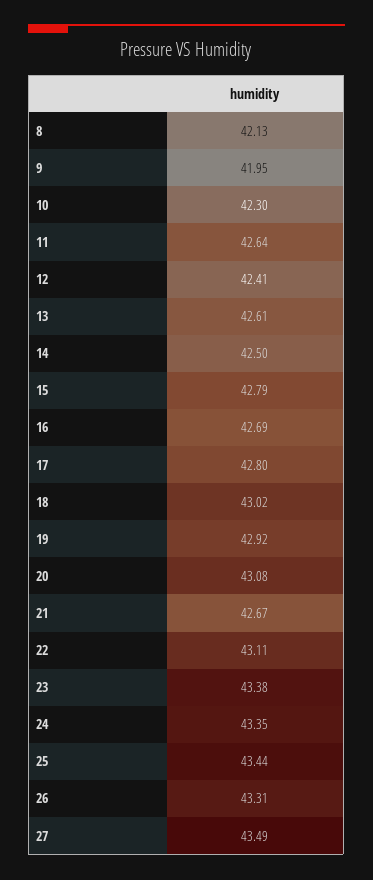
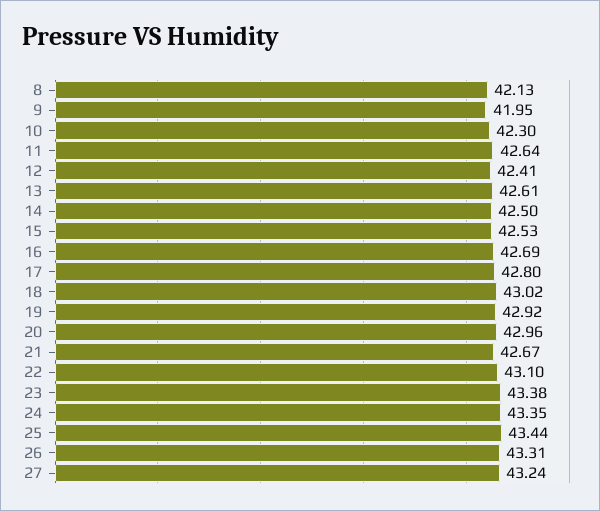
  {
    "8": 42.13,
    "9": 41.95,
    "10": 42.3,
    "11": 42.64,
    "12": 42.41,
    "13": 42.61,
    "14": 42.5,
-   "15": 42.79,
+   "15": 42.53,
    "16": 42.69,
    "17": 42.8,
    "18": 43.02,
    "19": 42.92,
-   "20": 43.08,
+   "20": 42.96,
    "21": 42.67,
-   "22": 43.11,
+   "22": 43.1,
    "23": 43.38,
    "24": 43.35,
    "25": 43.44,
    "26": 43.31,
-   "27": 43.49
+   "27": 43.24
  }

